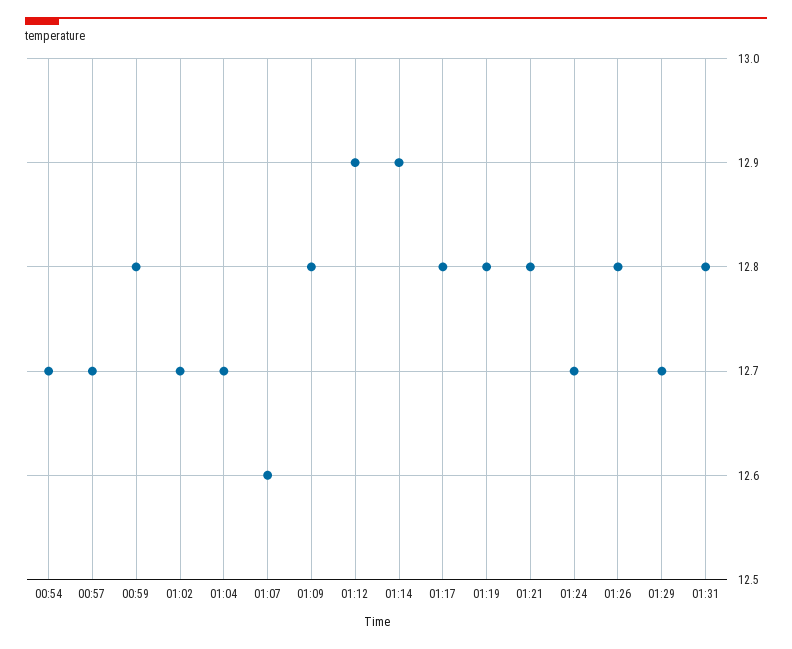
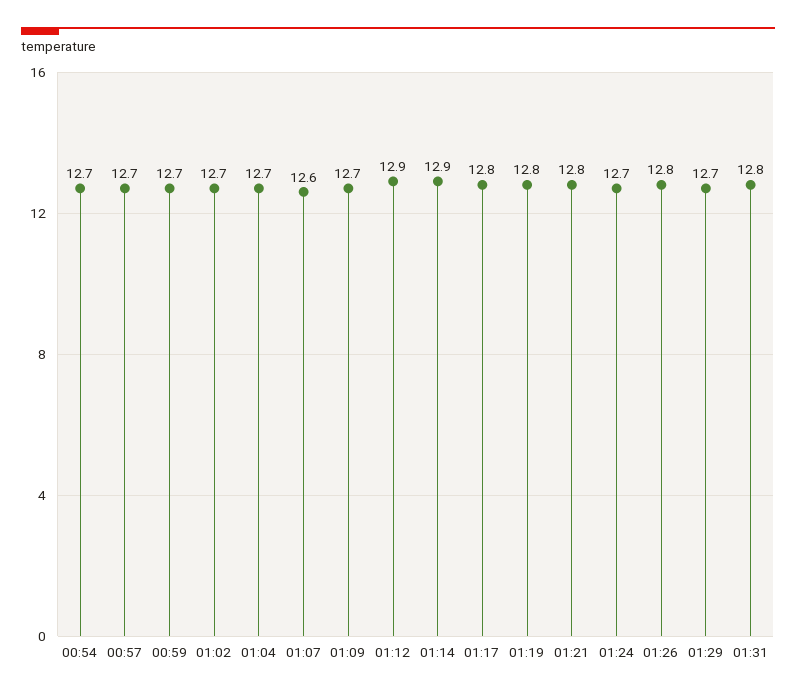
  {
    "00:54": 12.7,
    "00:57": 12.7,
-   "00:59": 12.8,
+   "00:59": 12.7,
    "01:02": 12.7,
    "01:04": 12.7,
    "01:07": 12.6,
-   "01:09": 12.8,
+   "01:09": 12.7,
    "01:12": 12.9,
    "01:14": 12.9,
    "01:17": 12.8,
    "01:19": 12.8,
    "01:21": 12.8,
    "01:24": 12.7,
    "01:26": 12.8,
    "01:29": 12.7,
    "01:31": 12.8
  }

